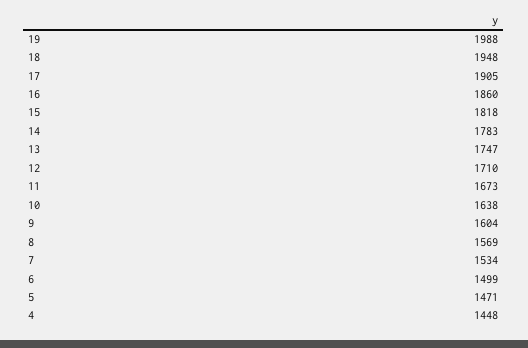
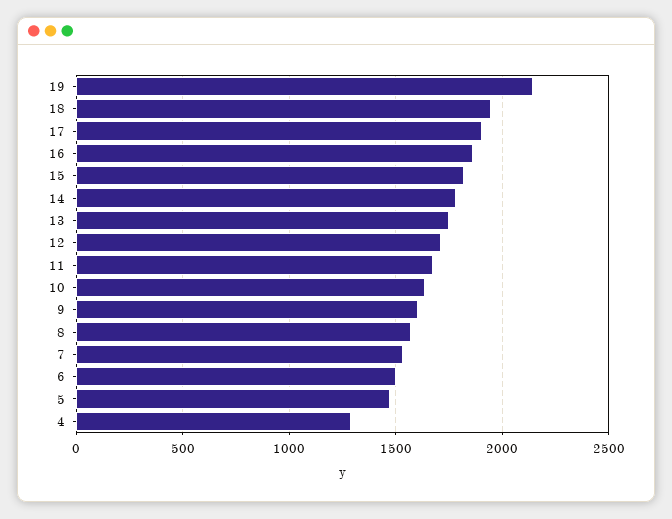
  {
-   "19": 1988,
+   "19": 2150,
    "18": 1948,
    "17": 1905,
    "16": 1860,
    "15": 1818,
    "14": 1783,
    "13": 1747,
    "12": 1710,
    "11": 1673,
    "10": 1638,
    "9": 1604,
    "8": 1569,
    "7": 1534,
    "6": 1499,
    "5": 1471,
-   "4": 1448
+   "4": 1300
  }

